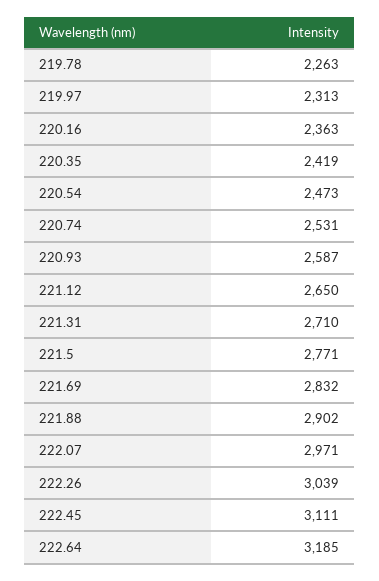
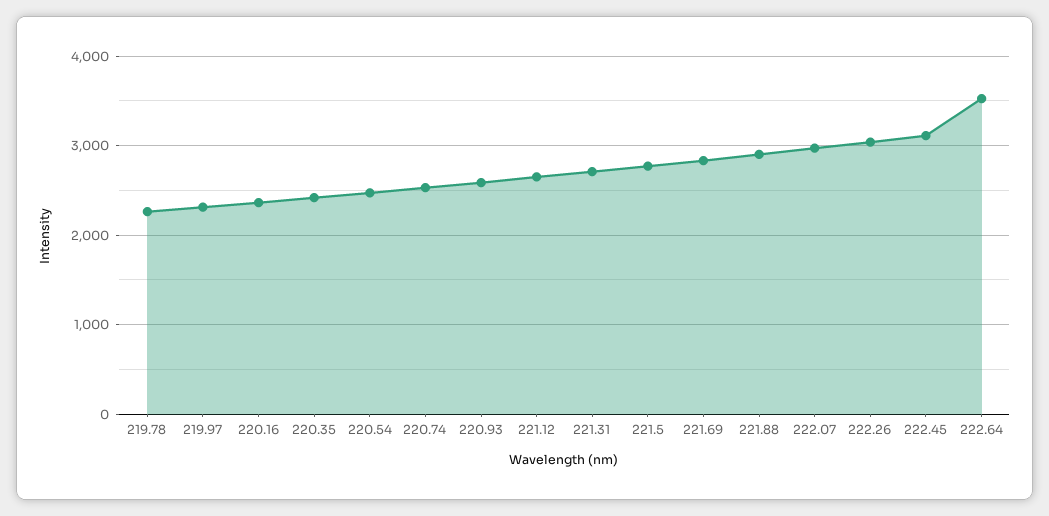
  {
    "219.78": 2263,
    "219.97": 2313,
    "220.16": 2363,
    "220.35": 2419,
    "220.54": 2473,
    "220.74": 2531,
    "220.93": 2587,
    "221.12": 2650,
    "221.31": 2710,
    "221.5": 2771,
    "221.69": 2832,
    "221.88": 2902,
    "222.07": 2971,
    "222.26": 3039,
    "222.45": 3111,
-   "222.64": 3185
+   "222.64": 3500
  }

